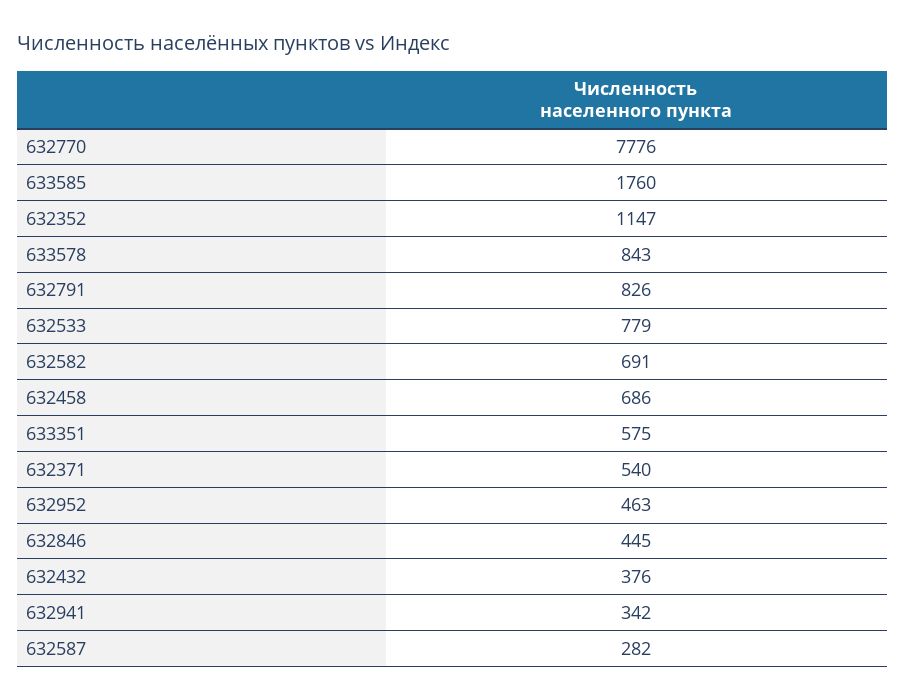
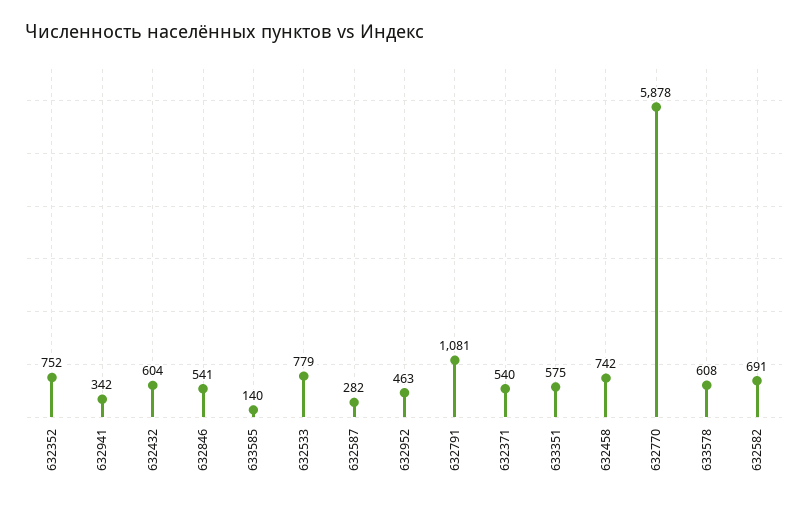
  {
-   "632770": 7776,
+   "632770": 5878,
-   "633585": 1760,
+   "633585": 140,
-   "632352": 1147,
+   "632352": 752,
-   "633578": 843,
+   "633578": 608,
-   "632791": 826,
+   "632791": 1081,
    "632533": 779,
    "632582": 691,
-   "632458": 686,
+   "632458": 742,
    "633351": 575,
    "632371": 540,
    "632952": 463,
-   "632846": 445,
+   "632846": 541,
-   "632432": 376,
+   "632432": 604,
    "632941": 342,
    "632587": 282
  }

